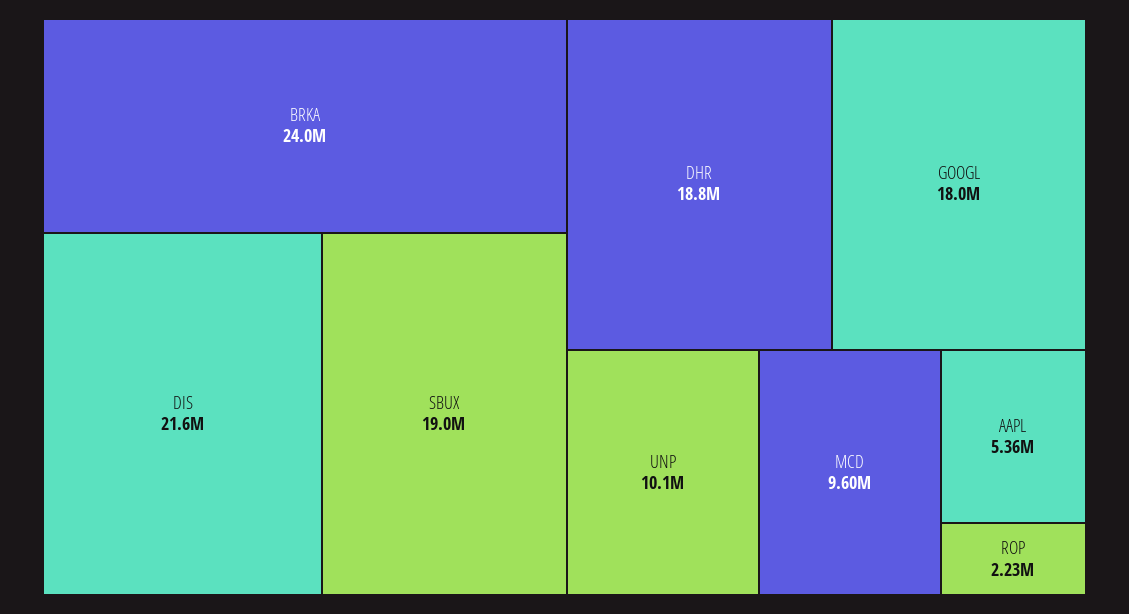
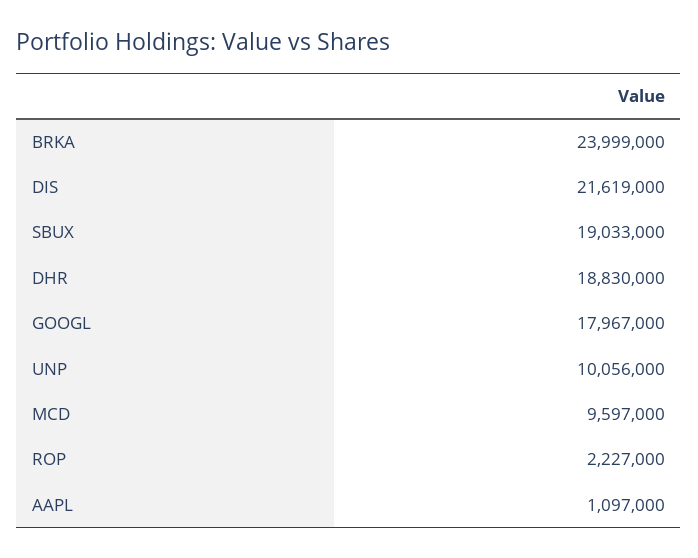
  {
    "BRKA": 23999000,
    "DIS": 21619000,
    "SBUX": 19033000,
    "DHR": 18830000,
    "GOOGL": 17967000,
    "UNP": 10056000,
    "MCD": 9597000,
-   "AAPL": 5360000,
+   "AAPL": 1097000,
    "ROP": 2227000
  }

